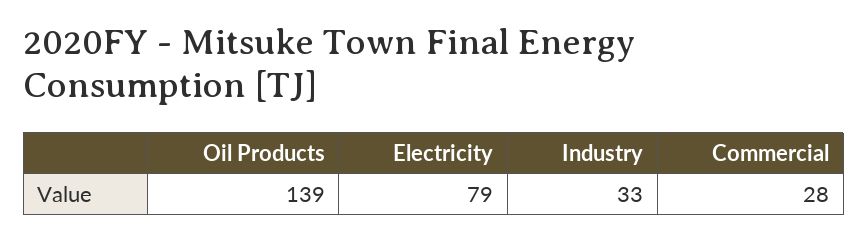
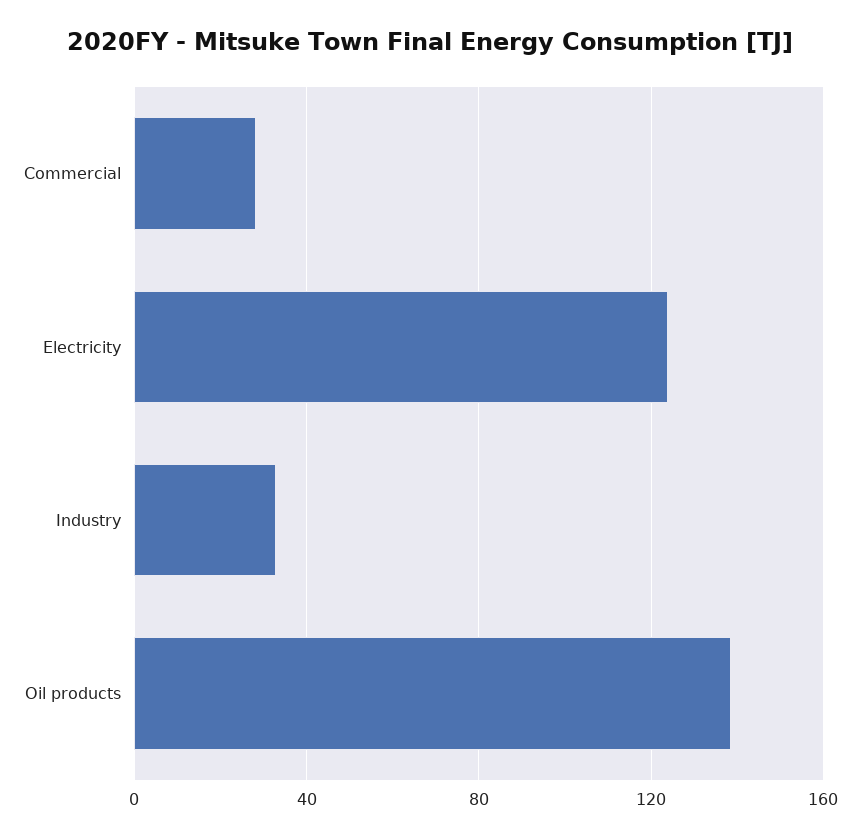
  {
    "Oil Products": 139,
-   "Electricity": 79,
+   "Electricity": 125,
    "Industry": 33,
    "Commercial": 28
  }

